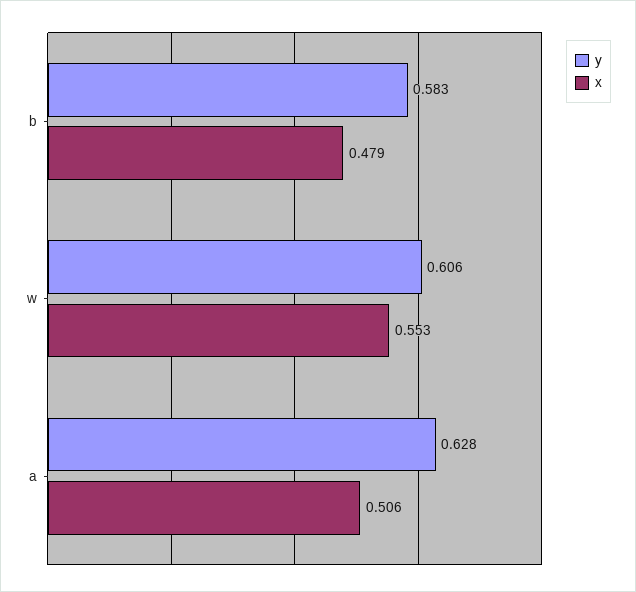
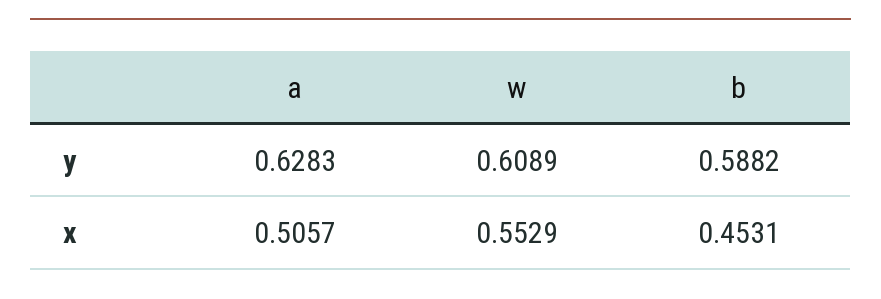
  {
    "y": {
-     "b": 0.583,
+     "b": 0.5882,
-     "w": 0.606,
+     "w": 0.6089,
      "a": 0.6283
    },
    "x": {
-     "b": 0.479,
+     "b": 0.4531,
      "w": 0.5529,
      "a": 0.5057
    }
  }

